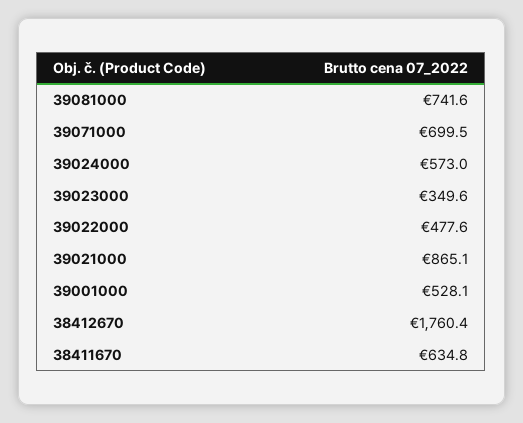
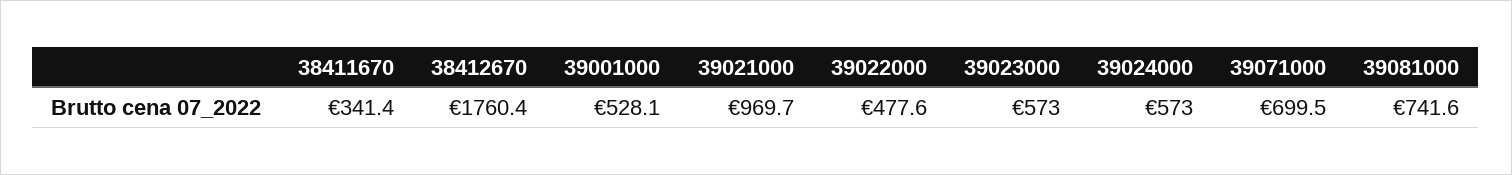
  {
    "39081000": 741.6,
    "39071000": 699.5,
    "39024000": 573,
-   "39023000": 349.6,
+   "39023000": 573,
    "39022000": 477.6,
-   "39021000": 865.1,
+   "39021000": 969.7,
    "39001000": 528.1,
    "38412670": 1760.4,
-   "38411670": 634.8
+   "38411670": 341.4
  }

